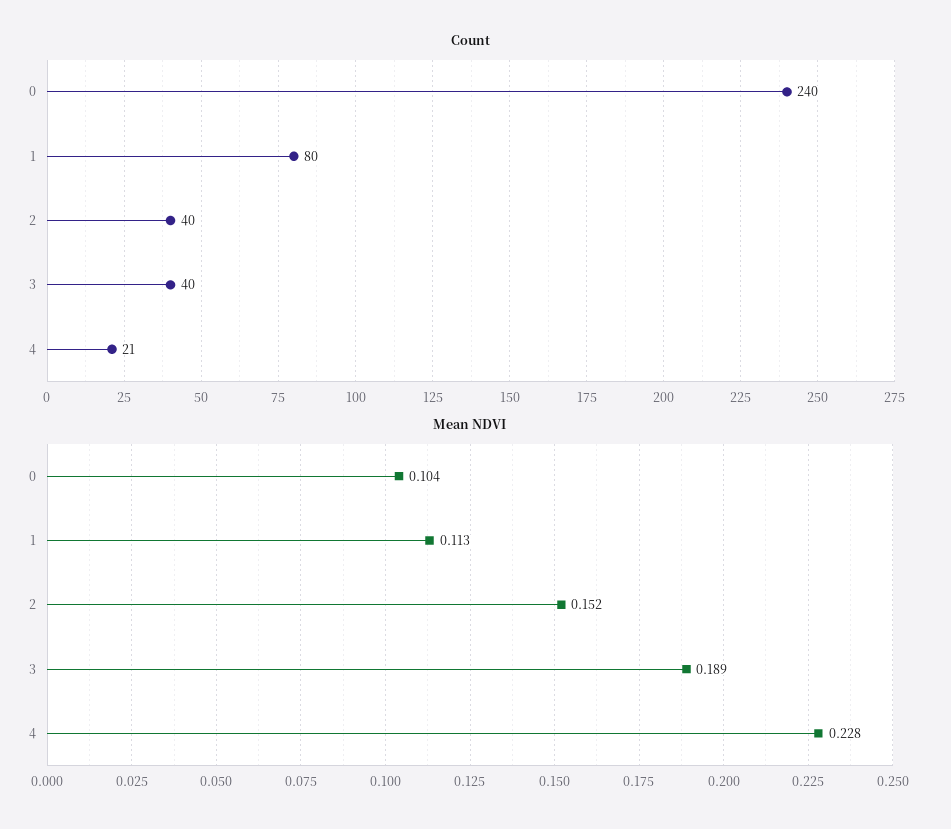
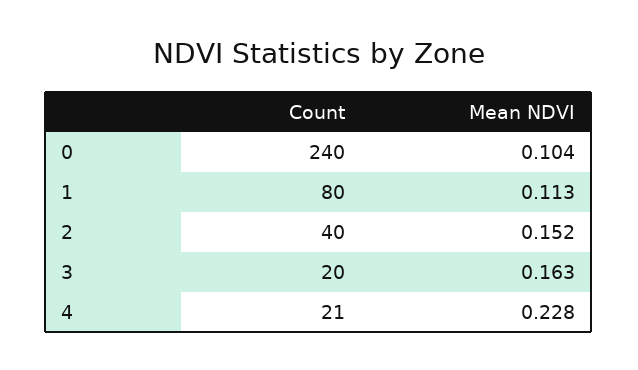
  {
    "Count": {
      "0": 240,
      "1": 80,
      "2": 40,
-     "3": 40,
+     "3": 20,
      "4": 21
    },
    "Mean NDVI": {
      "0": 0.104,
      "1": 0.113,
      "2": 0.152,
-     "3": 0.189,
+     "3": 0.163,
      "4": 0.228
    }
  }

